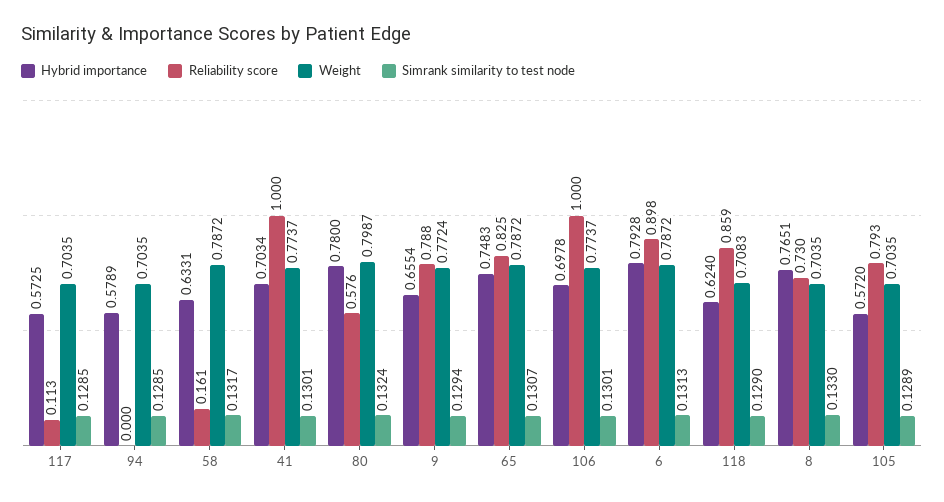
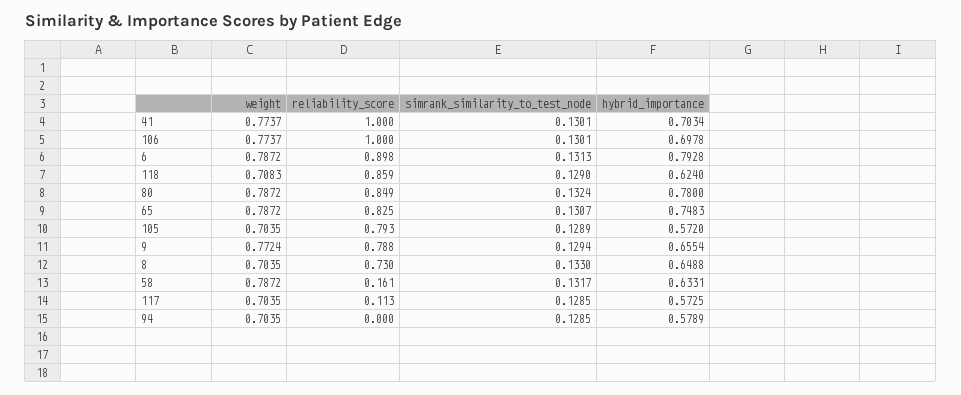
  {
    "Hybrid importance": {
      "117": 0.5725,
      "94": 0.5789,
      "58": 0.6331,
      "41": 0.7034,
      "80": 0.78,
      "9": 0.6554,
      "65": 0.7483,
      "106": 0.6978,
      "6": 0.7928,
      "118": 0.624,
-     "8": 0.7651,
+     "8": 0.6488,
      "105": 0.572
    },
    "Reliability score": {
      "117": 0.113,
      "94": 0,
      "58": 0.161,
      "41": 1,
-     "80": 0.576,
+     "80": 0.849,
      "9": 0.788,
      "65": 0.825,
      "106": 1,
      "6": 0.898,
      "118": 0.859,
      "8": 0.73,
      "105": 0.793
    },
    "Weight": {
      "117": 0.7035,
      "94": 0.7035,
      "58": 0.7872,
      "41": 0.7737,
-     "80": 0.7987,
+     "80": 0.7872,
      "9": 0.7724,
      "65": 0.7872,
      "106": 0.7737,
      "6": 0.7872,
      "118": 0.7083,
      "8": 0.7035,
      "105": 0.7035
    },
    "Simrank similarity to test node": {
      "117": 0.1285,
      "94": 0.1285,
      "58": 0.1317,
      "41": 0.1301,
      "80": 0.1324,
      "9": 0.1294,
      "65": 0.1307,
      "106": 0.1301,
      "6": 0.1313,
      "118": 0.129,
      "8": 0.133,
      "105": 0.1289
    }
  }

